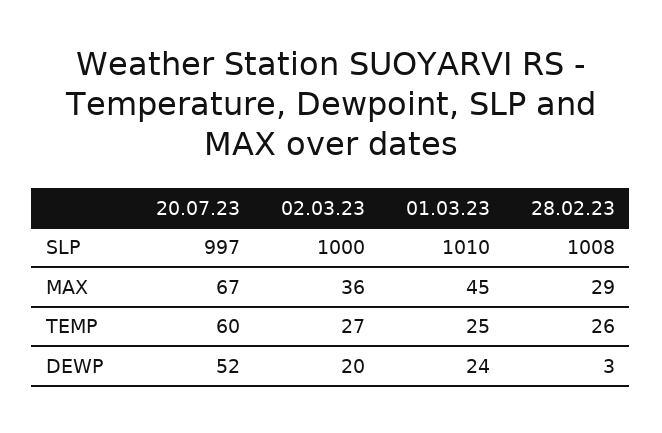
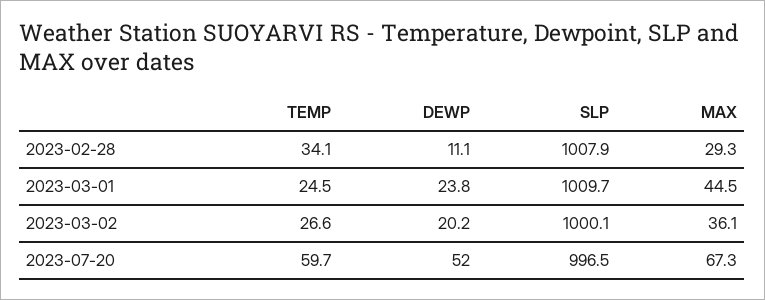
  {
    "20.07.23": {
      "SLP": 996.5,
      "MAX": 67.3,
      "TEMP": 59.7,
      "DEWP": 52
    },
    "02.03.23": {
      "SLP": 1000.1,
      "MAX": 36.1,
      "TEMP": 26.6,
      "DEWP": 20.2
    },
    "01.03.23": {
      "SLP": 1009.7,
      "MAX": 44.5,
      "TEMP": 24.5,
      "DEWP": 23.8
    },
    "28.02.23": {
      "SLP": 1007.9,
      "MAX": 29.3,
-     "TEMP": 26,
+     "TEMP": 34.1,
-     "DEWP": 3
+     "DEWP": 11.1
    }
  }

